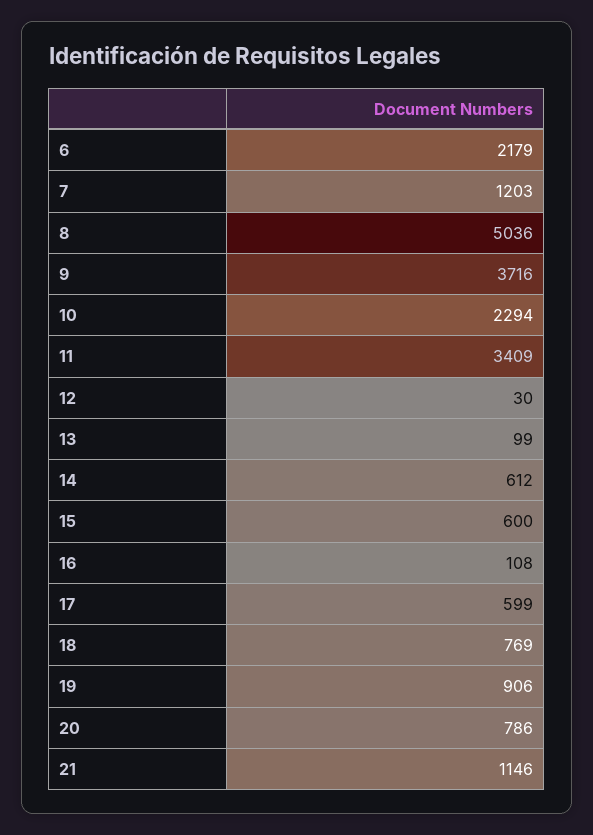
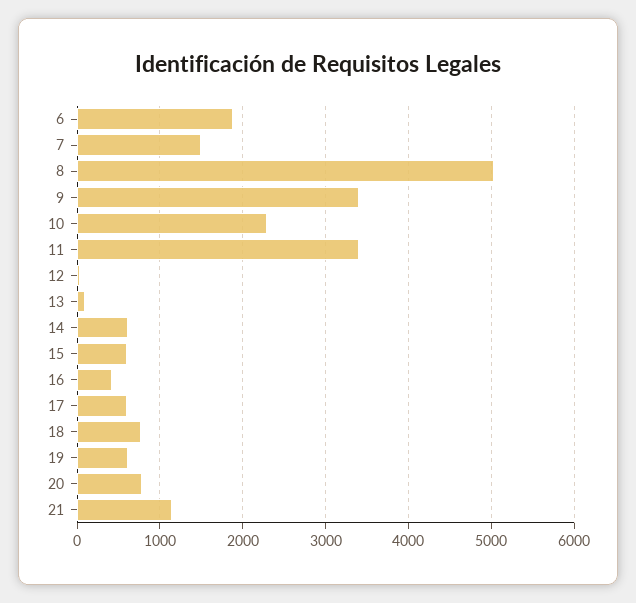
  {
-   "6": 2179,
+   "6": 1900,
-   "7": 1203,
+   "7": 1500,
    "8": 5036,
-   "9": 3716,
+   "9": 3400,
    "10": 2294,
    "11": 3409,
    "12": 30,
    "13": 99,
    "14": 612,
    "15": 600,
-   "16": 108,
+   "16": 400,
    "17": 599,
    "18": 769,
-   "19": 906,
+   "19": 600,
    "20": 786,
    "21": 1146
  }

